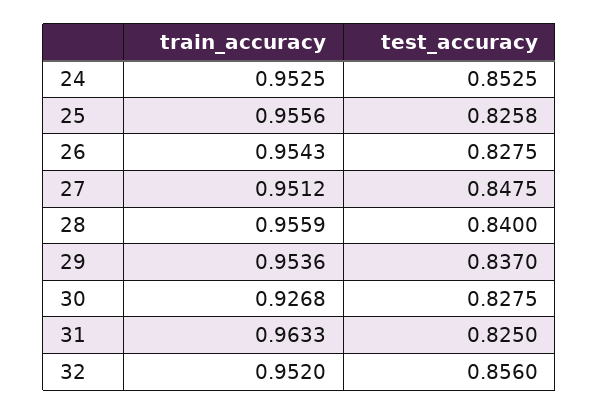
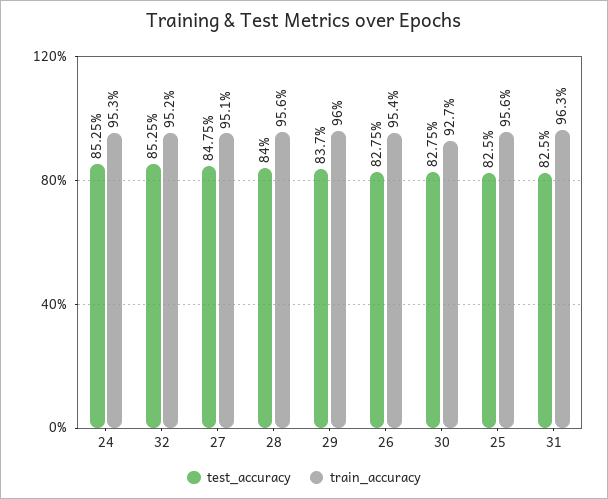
  {
    "train_accuracy": {
      "24": 0.9525,
      "25": 0.9556,
      "26": 0.9543,
      "27": 0.9512,
      "28": 0.9559,
-     "29": 0.9536,
+     "29": 0.96,
      "30": 0.9268,
      "31": 0.9633,
      "32": 0.952
    },
    "test_accuracy": {
      "24": 0.8525,
-     "25": 0.8258,
+     "25": 0.825,
      "26": 0.8275,
      "27": 0.8475,
      "28": 0.84,
      "29": 0.837,
      "30": 0.8275,
      "31": 0.825,
-     "32": 0.856
+     "32": 0.8525
    }
  }

